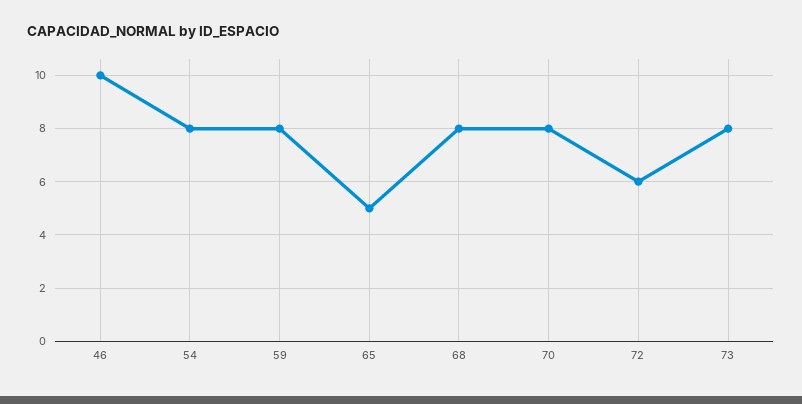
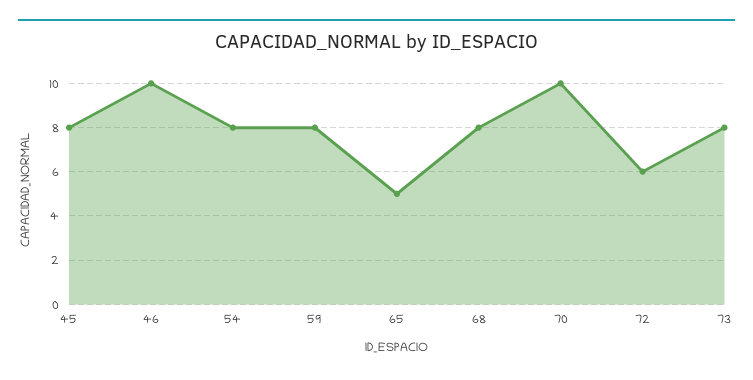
  {
    "46": 10,
    "54": 8,
    "59": 8,
    "65": 5,
    "68": 8,
-   "70": 8,
+   "70": 10,
    "72": 6,
-   "73": 8
+   "73": 8,
+   "45": 8
  }

